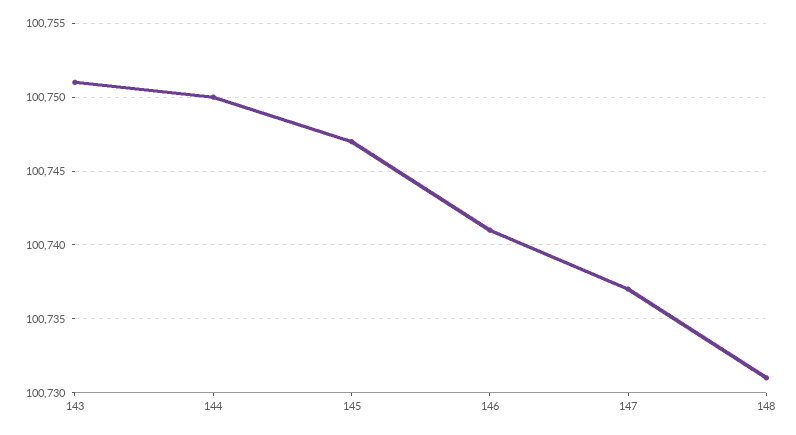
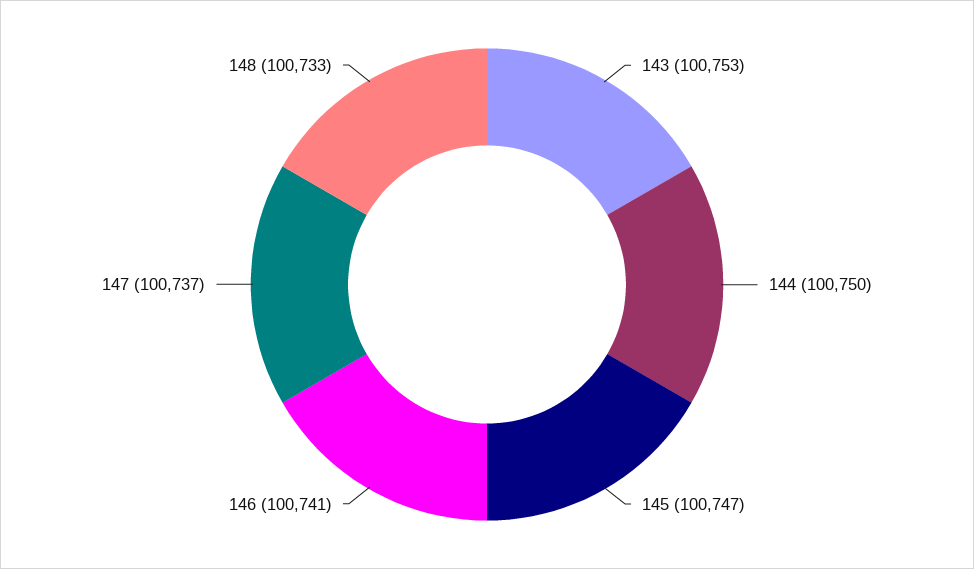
  {
-   "143": 100751,
+   "143": 100753,
    "144": 100750,
    "145": 100747,
    "146": 100741,
    "147": 100737,
-   "148": 100731
+   "148": 100733
  }

